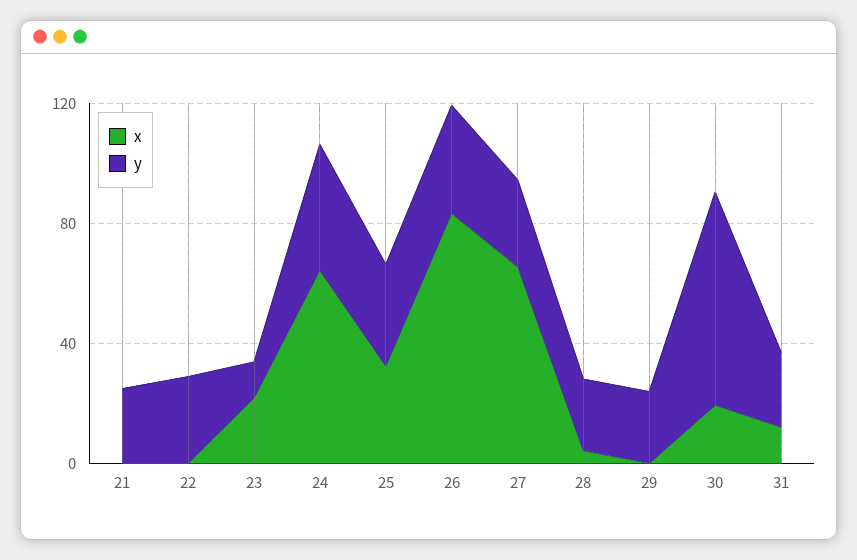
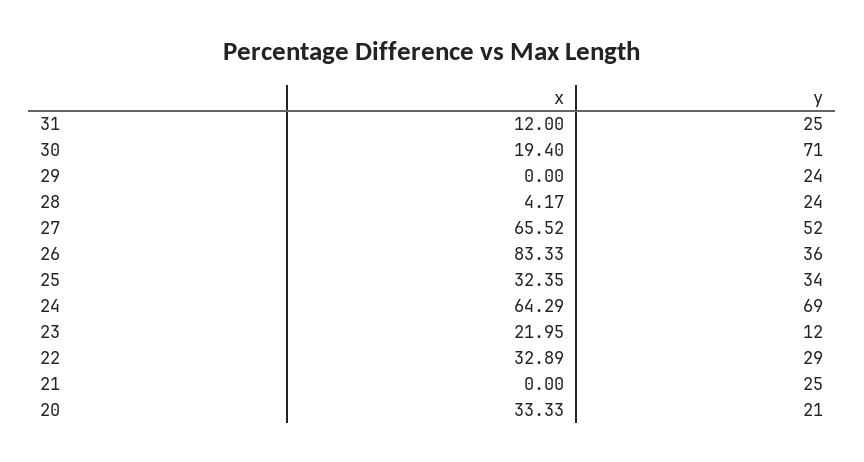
  {
    "x": {
      "21": 0,
-     "22": 0,
+     "22": 32.89,
      "23": 21.95,
      "24": 64.29,
      "25": 32.35,
      "26": 83.33,
      "27": 65.52,
      "28": 4.17,
      "29": 0,
      "30": 19.4,
-     "31": 12
+     "31": 12,
+     "20": 33.33
    },
    "y": {
      "21": 25,
      "22": 29,
      "23": 12,
-     "24": 40,
+     "24": 69,
      "25": 34,
      "26": 36,
-     "27": 30,
+     "27": 52,
      "28": 24,
      "29": 24,
      "30": 71,
-     "31": 25
+     "31": 25,
+     "20": 21
    }
  }

